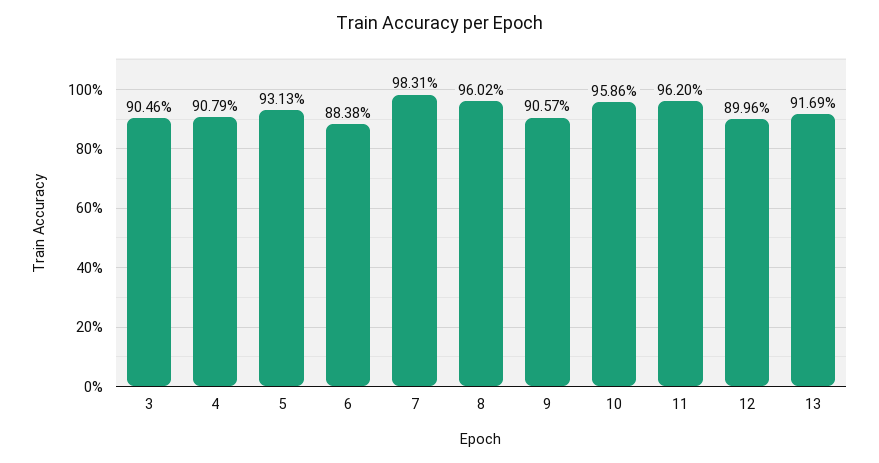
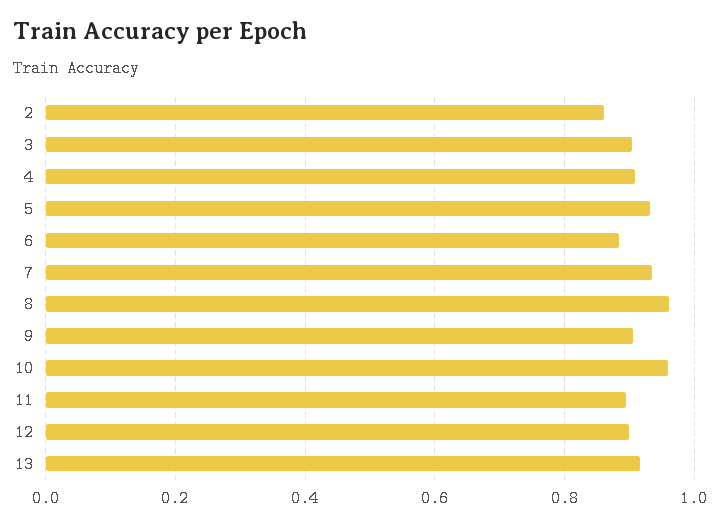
  {
    "3": 0.9046,
    "4": 0.9079,
    "5": 0.9313,
    "6": 0.8838,
-   "7": 0.9831,
+   "7": 0.94,
    "8": 0.9602,
    "9": 0.9057,
    "10": 0.9586,
-   "11": 0.962,
+   "11": 0.9,
    "12": 0.8996,
-   "13": 0.9169
+   "13": 0.9169,
+   "2": 0.86
  }

